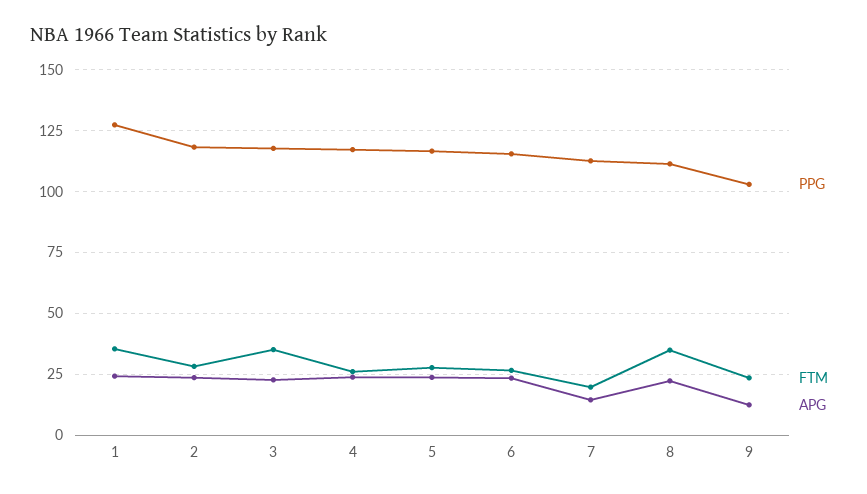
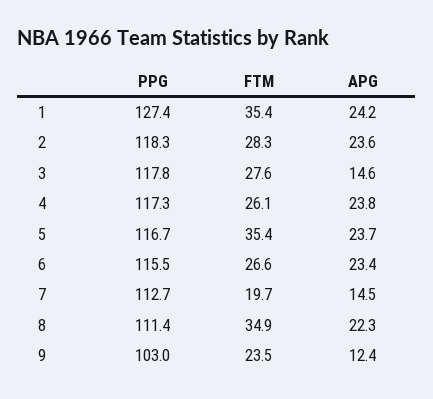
  {
    "PPG": {
      "1": 127.4,
      "2": 118.3,
      "3": 117.8,
      "4": 117.3,
      "5": 116.7,
      "6": 115.5,
      "7": 112.7,
      "8": 111.4,
      "9": 103
    },
    "FTM": {
      "1": 35.4,
      "2": 28.3,
-     "3": 35,
+     "3": 27.6,
      "4": 26.1,
-     "5": 27.5,
+     "5": 35.4,
      "6": 26.6,
      "7": 19.7,
      "8": 34.9,
      "9": 23.5
    },
    "APG": {
      "1": 24.2,
      "2": 23.6,
-     "3": 22.5,
+     "3": 14.6,
      "4": 23.8,
      "5": 23.7,
      "6": 23.4,
      "7": 14.5,
      "8": 22.3,
      "9": 12.4
    }
  }

